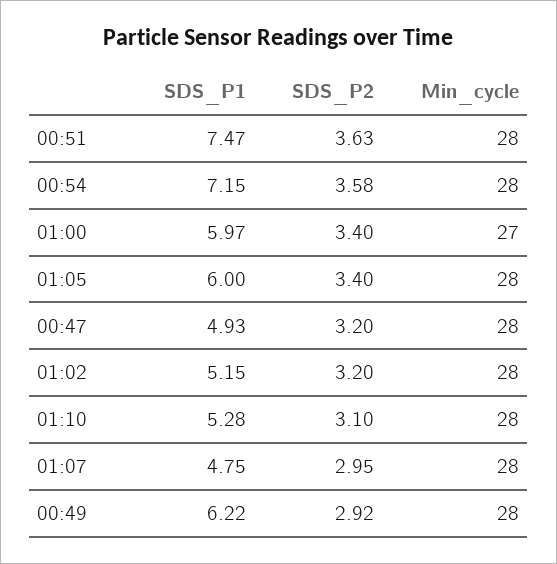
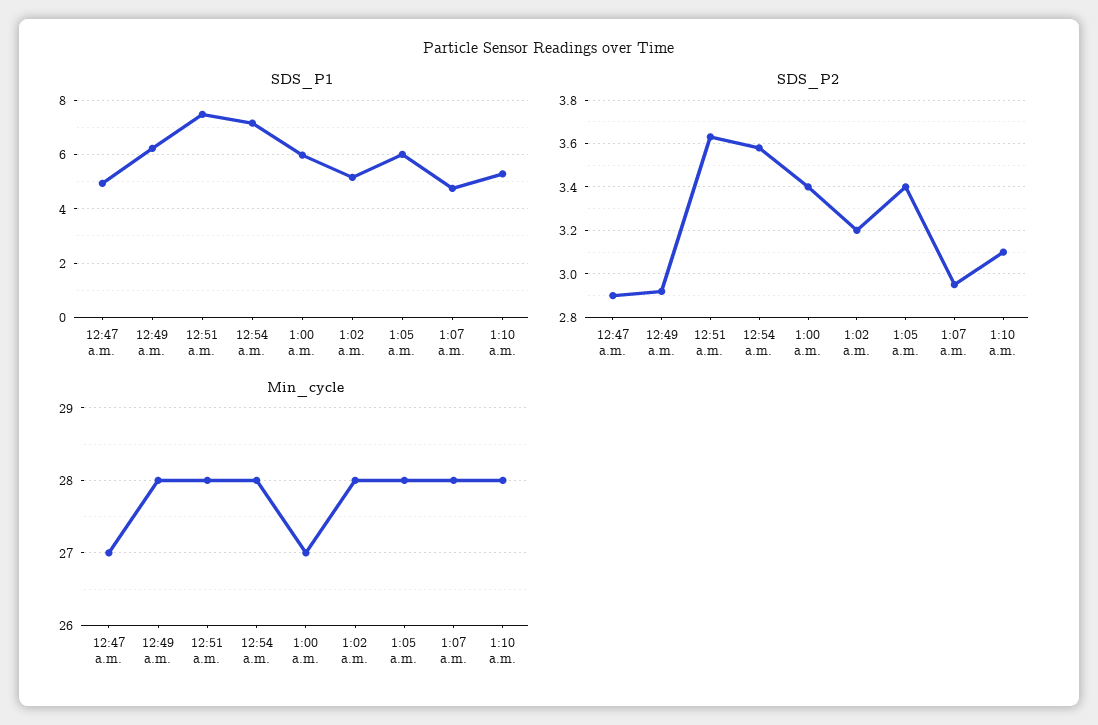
  {
    "SDS_P1": {
      "00:51": 7.47,
      "00:54": 7.15,
      "01:00": 5.97,
      "01:05": 6,
      "00:47": 4.93,
      "01:02": 5.15,
      "01:10": 5.28,
      "01:07": 4.75,
      "00:49": 6.22
    },
    "SDS_P2": {
      "00:51": 3.63,
      "00:54": 3.58,
      "01:00": 3.4,
      "01:05": 3.4,
-     "00:47": 3.2,
+     "00:47": 2.9,
      "01:02": 3.2,
      "01:10": 3.1,
      "01:07": 2.95,
      "00:49": 2.92
    },
    "Min_cycle": {
      "00:51": 28,
      "00:54": 28,
      "01:00": 27,
      "01:05": 28,
-     "00:47": 28,
+     "00:47": 27,
      "01:02": 28,
      "01:10": 28,
      "01:07": 28,
      "00:49": 28
    }
  }

